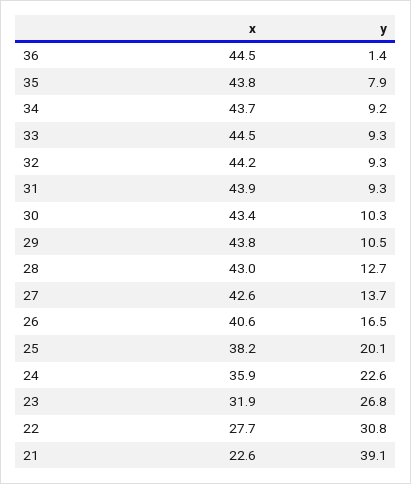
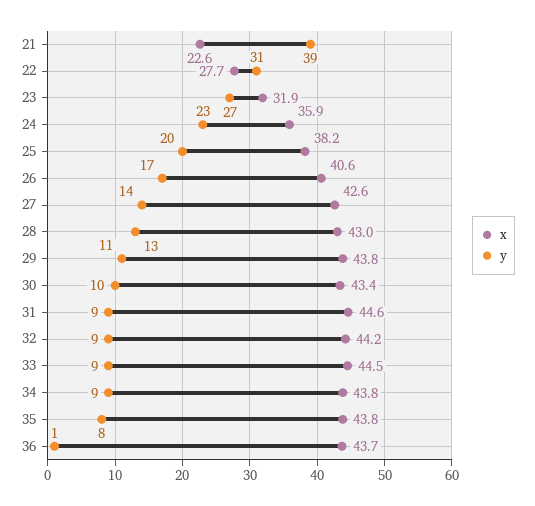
  {
    "x": {
-     "36": 44.5,
+     "36": 43.7,
      "35": 43.8,
-     "34": 43.7,
+     "34": 43.8,
      "33": 44.5,
      "32": 44.2,
-     "31": 43.9,
+     "31": 44.6,
      "30": 43.4,
      "29": 43.8,
      "28": 43,
      "27": 42.6,
      "26": 40.6,
      "25": 38.2,
      "24": 35.9,
      "23": 31.9,
      "22": 27.7,
      "21": 22.6
    },
    "y": {
      "36": 1.4,
      "35": 7.9,
      "34": 9.2,
      "33": 9.3,
      "32": 9.3,
      "31": 9.3,
      "30": 10.3,
      "29": 10.5,
      "28": 12.7,
      "27": 13.7,
      "26": 16.5,
      "25": 20.1,
      "24": 22.6,
      "23": 26.8,
      "22": 30.8,
      "21": 39.1
    }
  }

